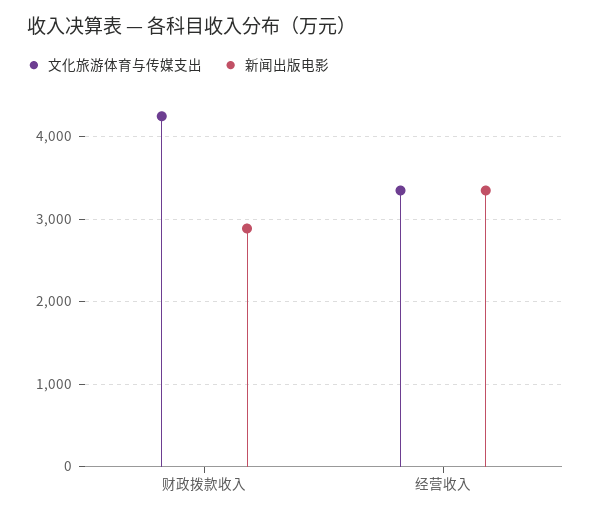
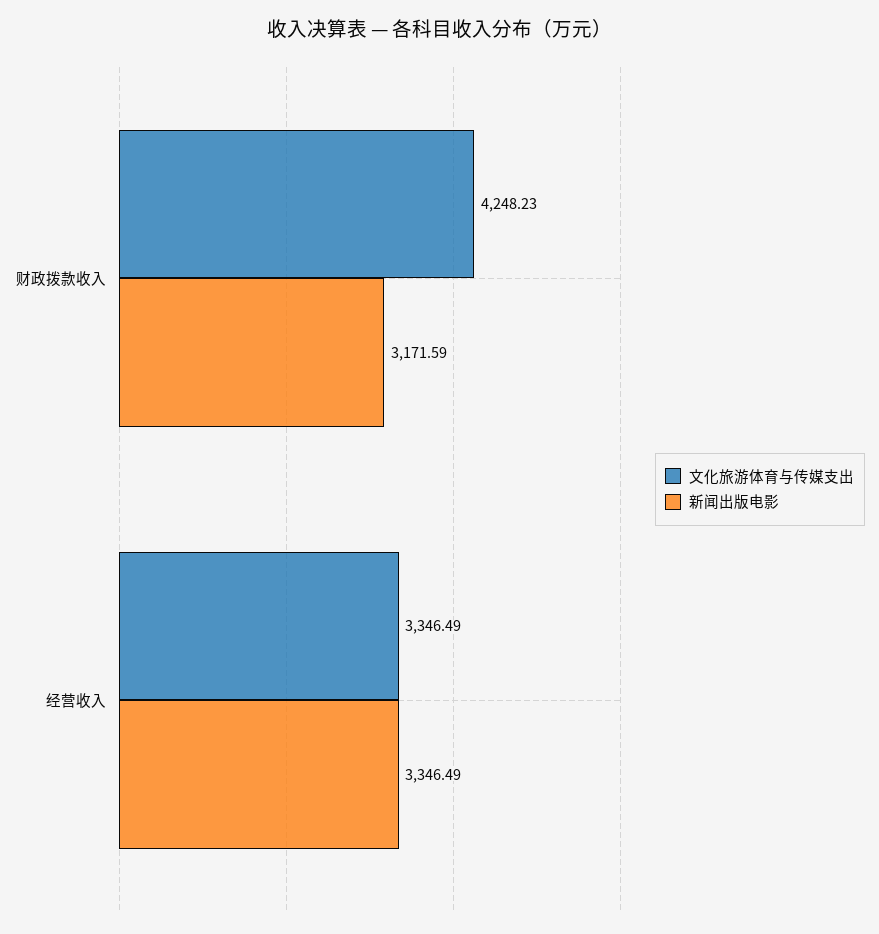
  {
    "文化旅游体育与传媒支出": {
      "财政拨款收入": 4248.23,
      "经营收入": 3346.49
    },
    "新闻出版电影": {
-     "财政拨款收入": 2900,
+     "财政拨款收入": 3171.59,
      "经营收入": 3346.49
    }
  }

